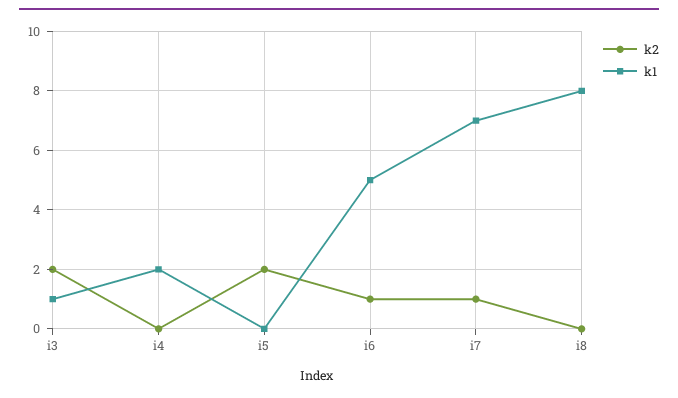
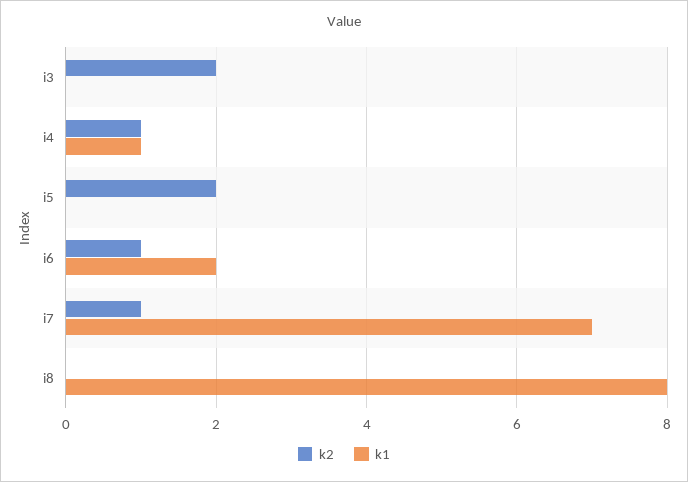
  {
    "k2": {
      "i3": 2,
-     "i4": 0,
+     "i4": 1,
      "i5": 2,
      "i6": 1,
      "i7": 1,
      "i8": 0
    },
    "k1": {
-     "i3": 1,
+     "i3": 0,
-     "i4": 2,
+     "i4": 1,
      "i5": 0,
-     "i6": 5,
+     "i6": 2,
      "i7": 7,
      "i8": 8
    }
  }

